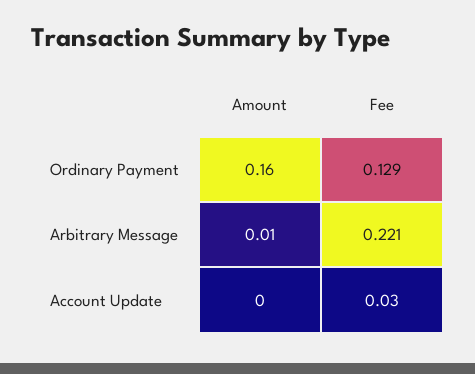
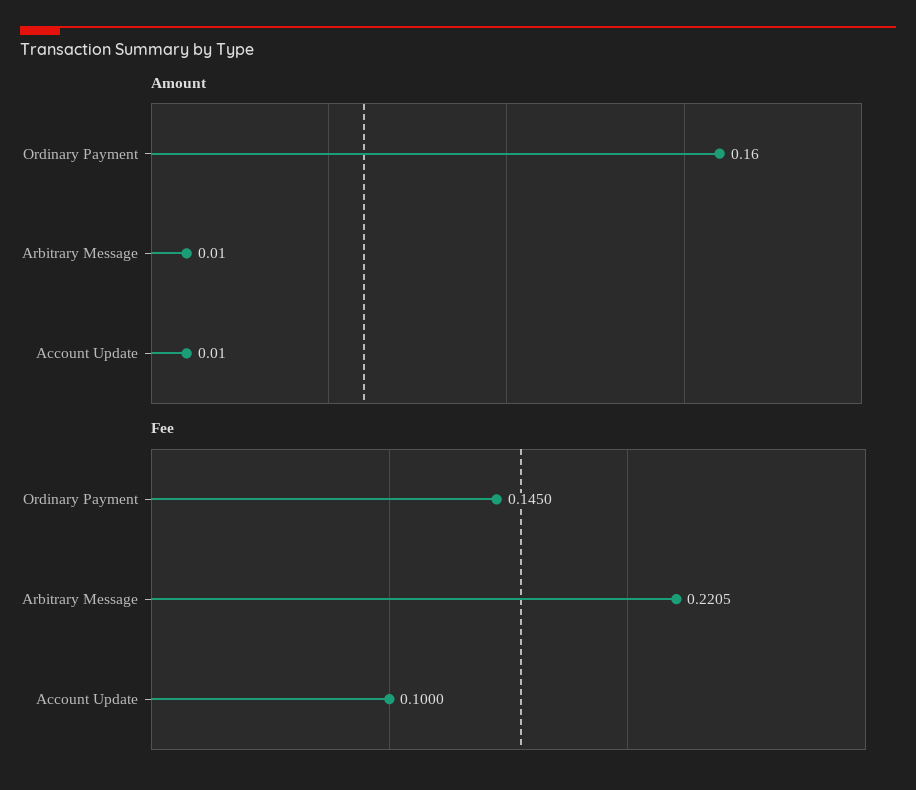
  {
    "Amount": {
      "Ordinary Payment": 0.16,
      "Arbitrary Message": 0.01,
-     "Account Update": 0
+     "Account Update": 0.01
    },
    "Fee": {
-     "Ordinary Payment": 0.129,
+     "Ordinary Payment": 0.145,
      "Arbitrary Message": 0.2205,
-     "Account Update": 0.03
+     "Account Update": 0.1
    }
  }

